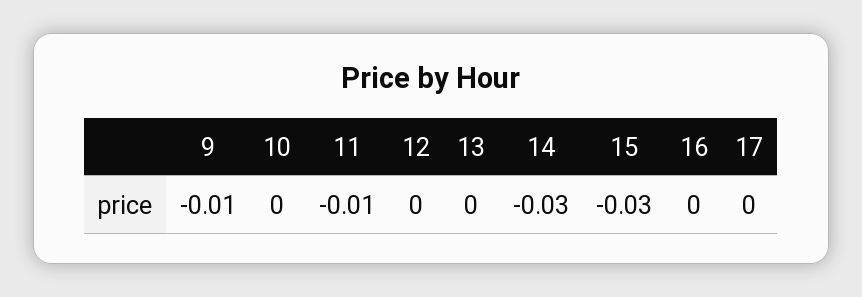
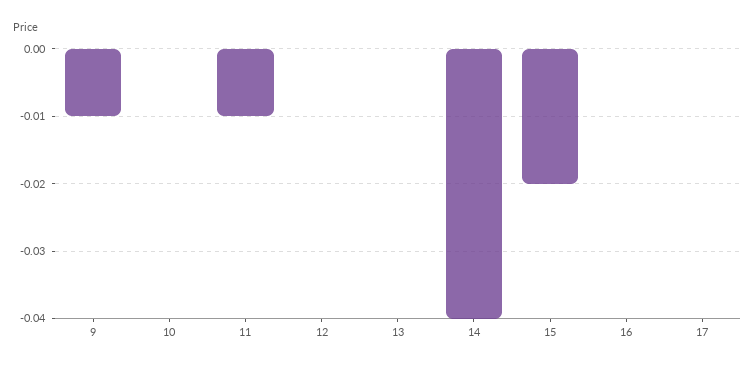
  {
    "9": -0.01,
    "10": 0,
    "11": -0.01,
    "12": 0,
    "13": 0,
-   "14": -0.03,
+   "14": -0.04,
-   "15": -0.03,
+   "15": -0.02,
    "16": 0,
    "17": 0
  }

